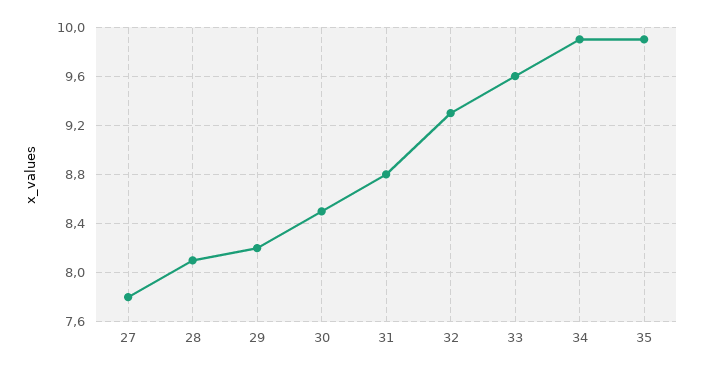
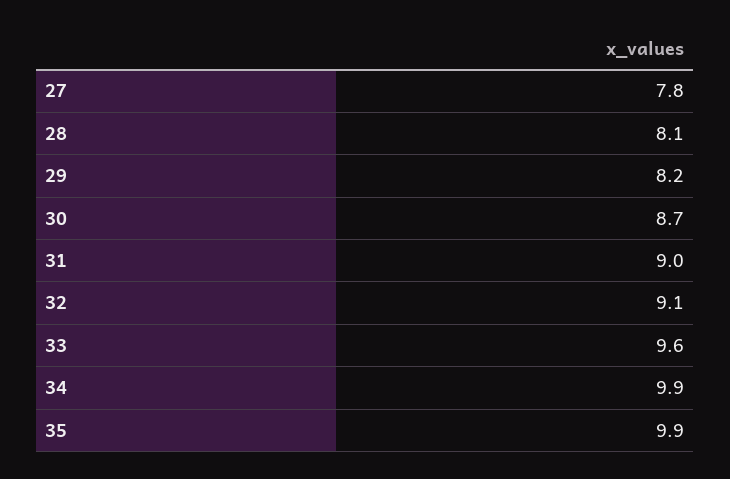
  {
    "27": 7.8,
    "28": 8.1,
    "29": 8.2,
-   "30": 8.5,
+   "30": 8.7,
-   "31": 8.8,
+   "31": 9,
-   "32": 9.3,
+   "32": 9.1,
    "33": 9.6,
    "34": 9.9,
    "35": 9.9
  }

